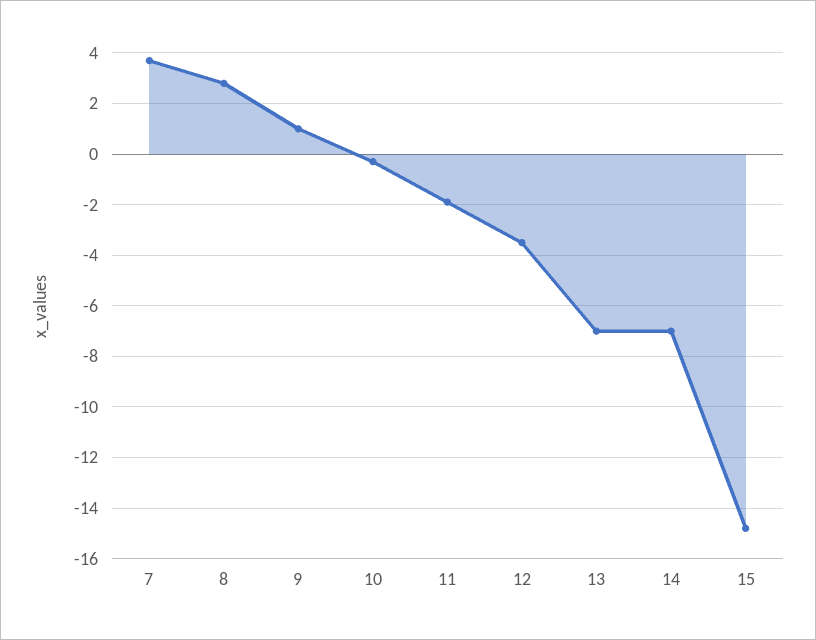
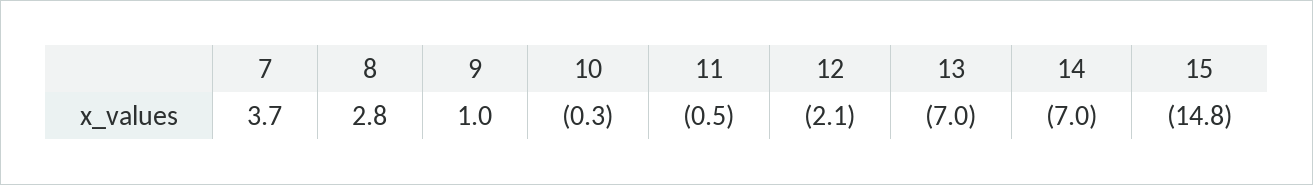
  {
    "7": 3.7,
    "8": 2.8,
    "9": 1,
    "10": -0.3,
-   "11": -2,
+   "11": -0.5,
-   "12": -3.5,
+   "12": -2.1,
    "13": -7,
    "14": -7,
    "15": -14.8
  }

